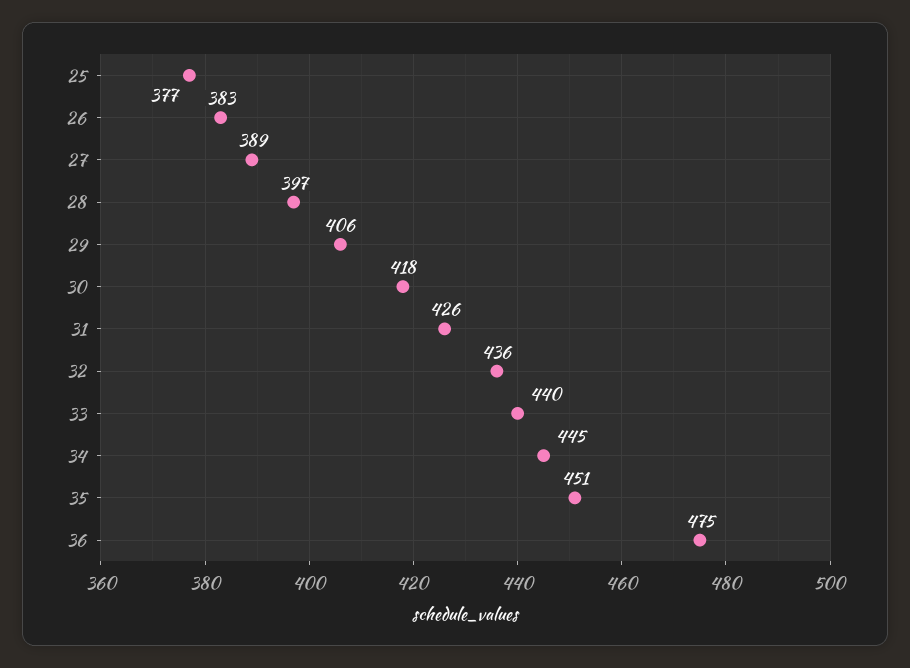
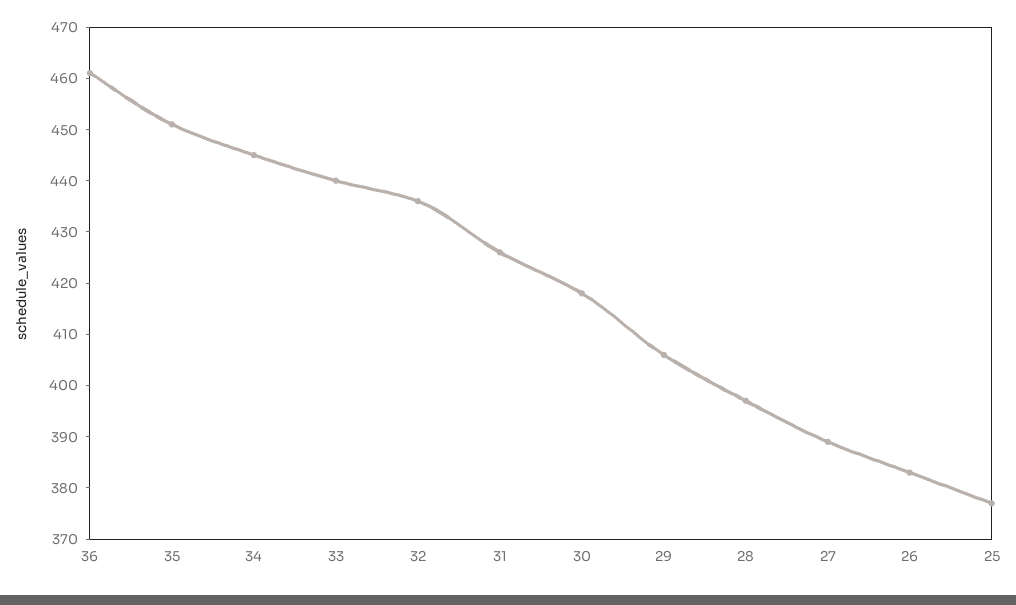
  {
    "25": 377,
    "26": 383,
    "27": 389,
    "28": 397,
    "29": 406,
    "30": 418,
    "31": 426,
    "32": 436,
    "33": 440,
    "34": 445,
    "35": 451,
-   "36": 475
+   "36": 460
  }

